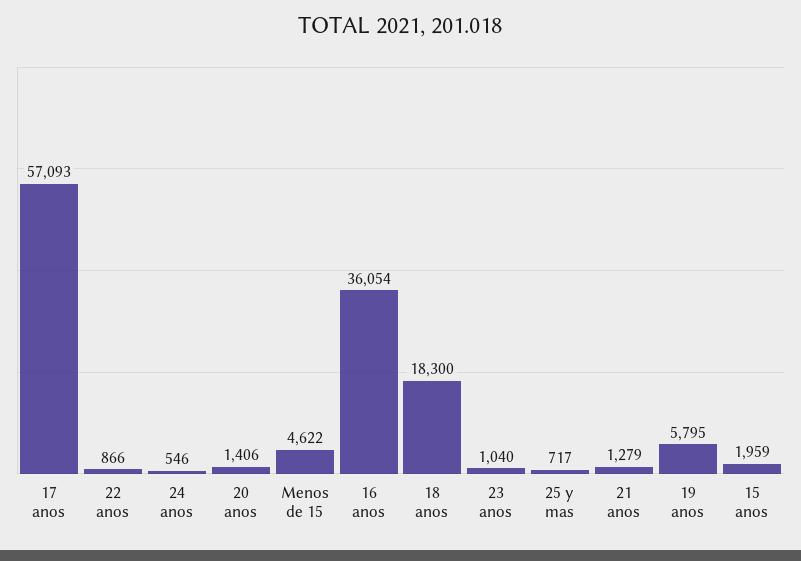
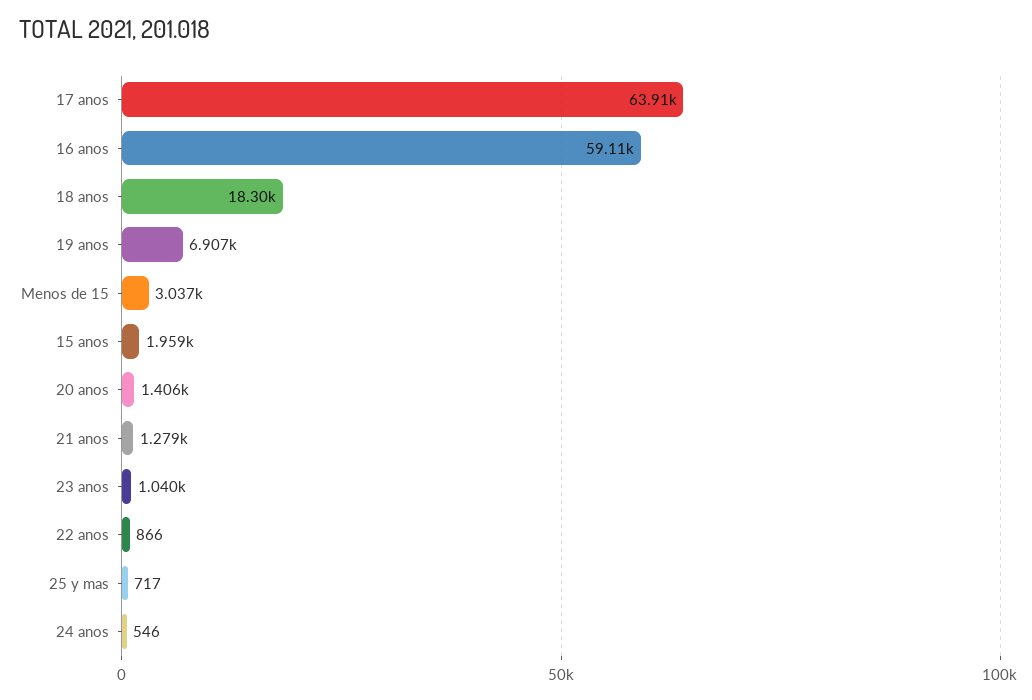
  {
-   "17 anos": 57093,
+   "17 anos": 63910,
    "22 anos": 866,
    "24 anos": 546,
    "20 anos": 1406,
-   "Menos de 15": 4622,
+   "Menos de 15": 3037,
-   "16 anos": 36054,
+   "16 anos": 59110,
    "18 anos": 18300,
    "23 anos": 1040,
    "25 y mas": 717,
    "21 anos": 1279,
-   "19 anos": 5795,
+   "19 anos": 6907,
    "15 anos": 1959
  }

